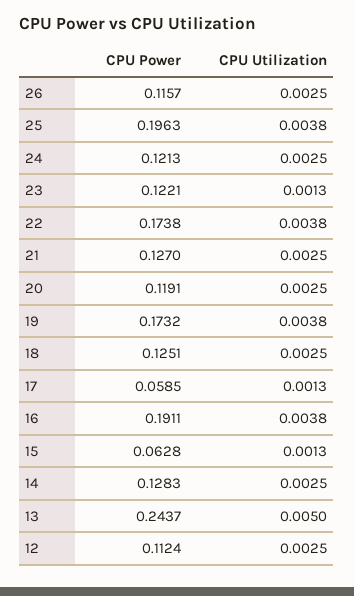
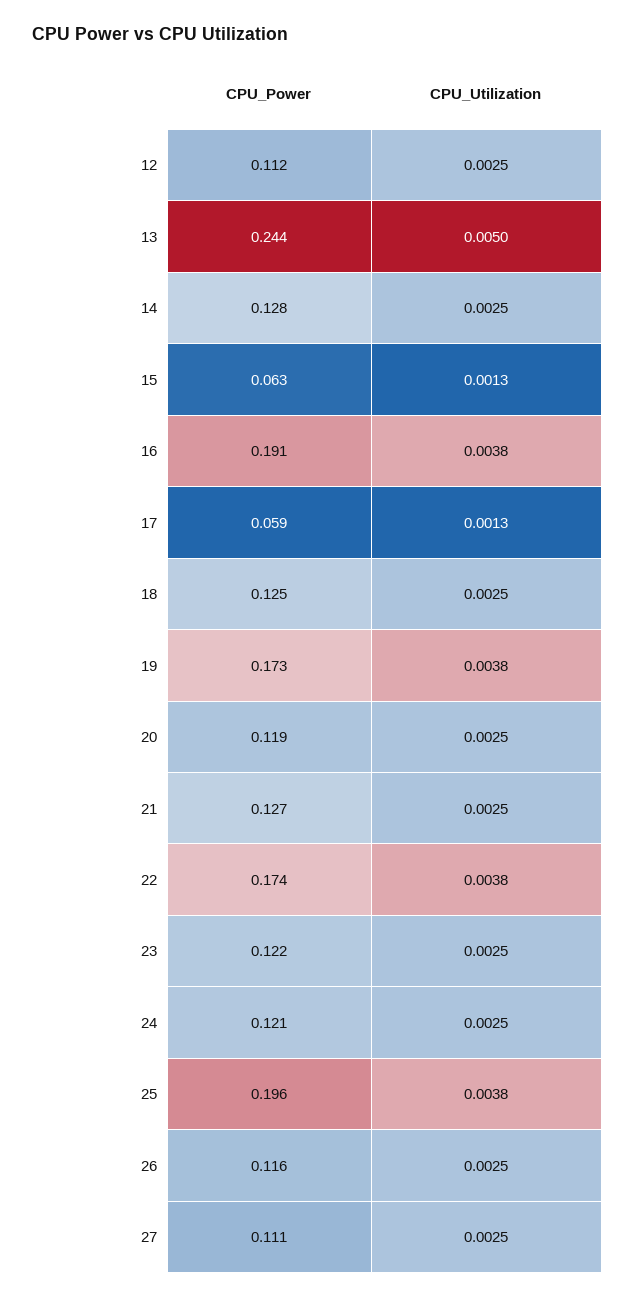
  {
    "CPU Power": {
      "26": 0.1157,
      "25": 0.1963,
      "24": 0.1213,
      "23": 0.1221,
      "22": 0.1738,
      "21": 0.127,
      "20": 0.1191,
      "19": 0.1732,
      "18": 0.1251,
      "17": 0.0585,
      "16": 0.1911,
      "15": 0.0628,
      "14": 0.1283,
      "13": 0.2437,
-     "12": 0.1124
+     "12": 0.1124,
+     "27": 0.111
    },
    "CPU Utilization": {
      "26": 0.0025,
      "25": 0.0038,
      "24": 0.0025,
-     "23": 0.0013,
+     "23": 0.0025,
      "22": 0.0038,
      "21": 0.0025,
      "20": 0.0025,
      "19": 0.0038,
      "18": 0.0025,
      "17": 0.0013,
      "16": 0.0038,
      "15": 0.0013,
      "14": 0.0025,
      "13": 0.005,
-     "12": 0.0025
+     "12": 0.0025,
+     "27": 0.0025
    }
  }

